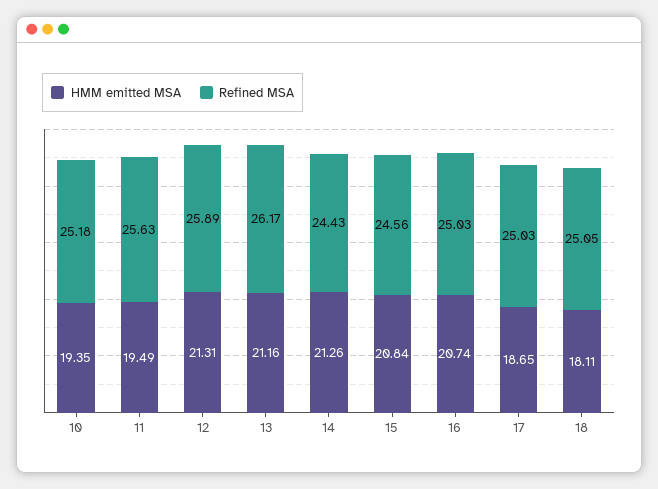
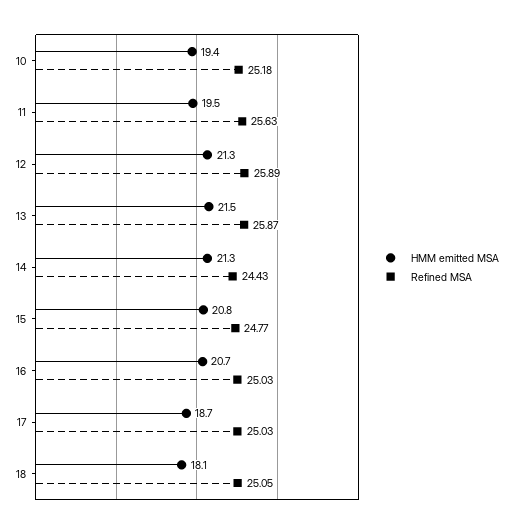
  {
    "HMM emitted MSA": {
      "10": 19.35,
      "11": 19.49,
      "12": 21.31,
-     "13": 21.16,
+     "13": 21.5,
      "14": 21.26,
      "15": 20.84,
      "16": 20.74,
      "17": 18.65,
      "18": 18.11
    },
    "Refined MSA": {
      "10": 25.18,
      "11": 25.63,
      "12": 25.89,
-     "13": 26.17,
+     "13": 25.87,
      "14": 24.43,
-     "15": 24.56,
+     "15": 24.77,
      "16": 25.03,
      "17": 25.03,
      "18": 25.05
    }
  }

